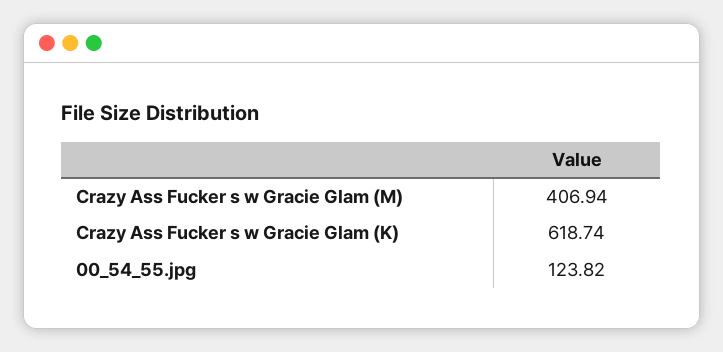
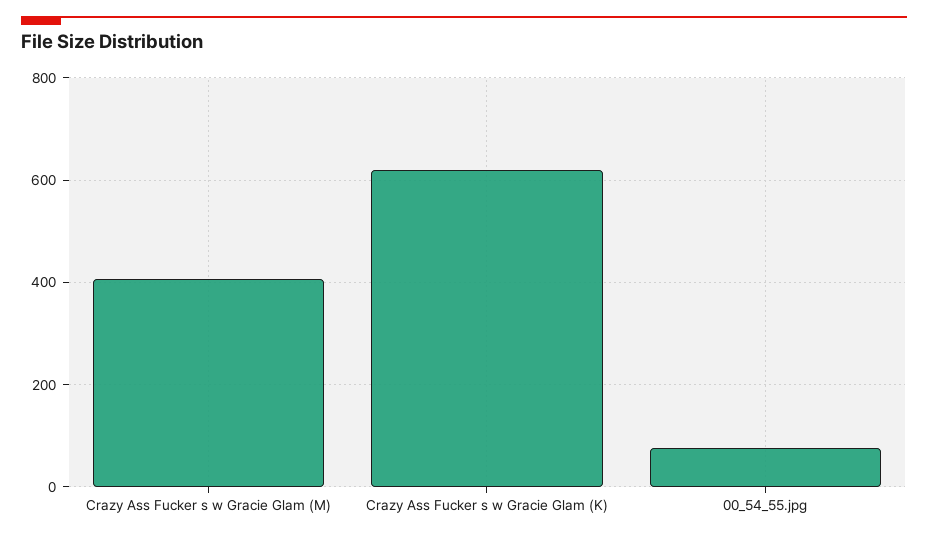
  {
    "Crazy Ass Fucker s w Gracie Glam (M)": 406.94,
    "Crazy Ass Fucker s w Gracie Glam (K)": 618.74,
-   "00_54_55.jpg": 123.82
+   "00_54_55.jpg": 80
  }

